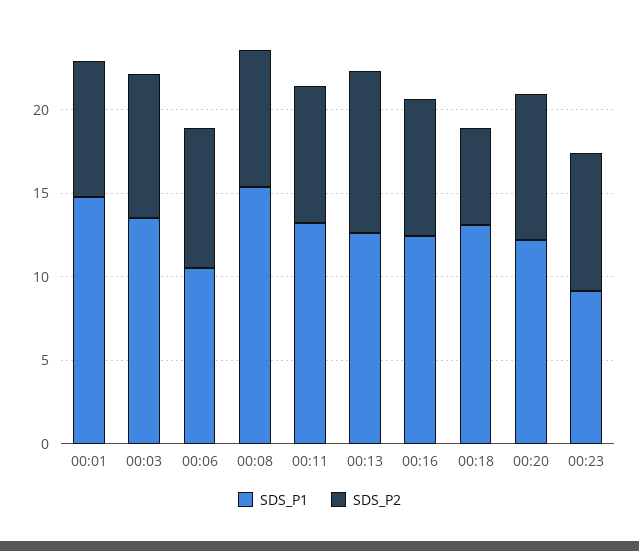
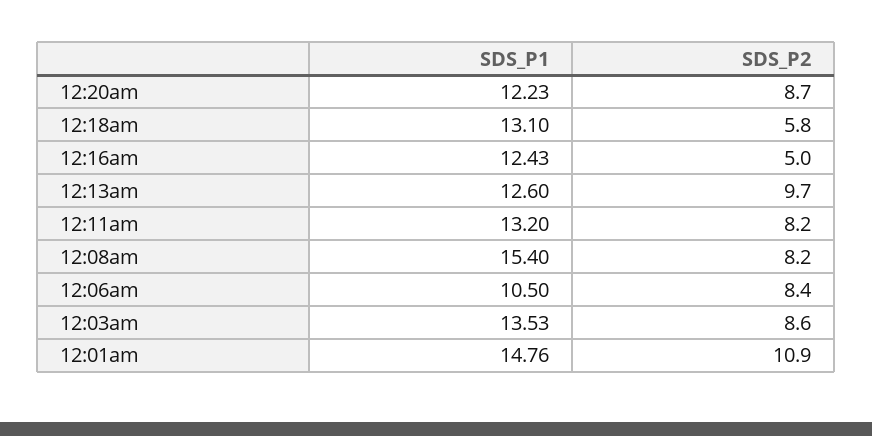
  {
    "SDS_P1": {
      "00:01": 14.76,
      "00:03": 13.53,
      "00:06": 10.5,
      "00:08": 15.4,
      "00:11": 13.2,
      "00:13": 12.6,
      "00:16": 12.43,
      "00:18": 13.1,
-     "00:20": 12.23,
+     "00:20": 12.23
-     "00:23": 9
    },
    "SDS_P2": {
-     "00:01": 8,
+     "00:01": 10.9,
      "00:03": 8.6,
      "00:06": 8.4,
      "00:08": 8.2,
      "00:11": 8.2,
      "00:13": 9.7,
-     "00:16": 8,
+     "00:16": 5,
      "00:18": 5.8,
-     "00:20": 8.7,
+     "00:20": 8.7
-     "00:23": 8
    }
  }

